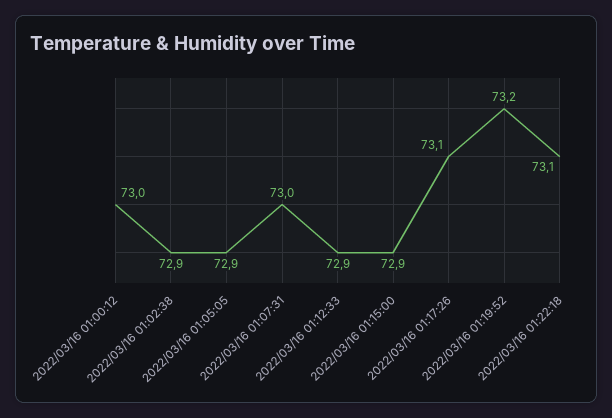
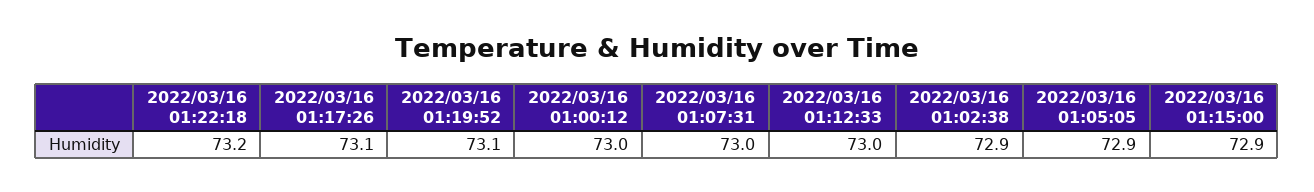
  {
    "2022/03/16 01:00:12": 73,
    "2022/03/16 01:02:38": 72.9,
    "2022/03/16 01:05:05": 72.9,
    "2022/03/16 01:07:31": 73,
-   "2022/03/16 01:12:33": 72.9,
+   "2022/03/16 01:12:33": 73,
    "2022/03/16 01:15:00": 72.9,
    "2022/03/16 01:17:26": 73.1,
-   "2022/03/16 01:19:52": 73.2,
+   "2022/03/16 01:19:52": 73.1,
-   "2022/03/16 01:22:18": 73.1
+   "2022/03/16 01:22:18": 73.2
  }

